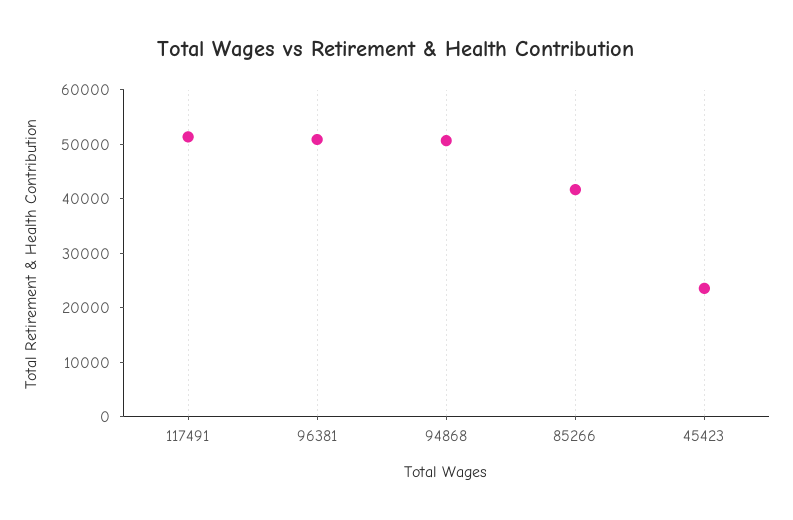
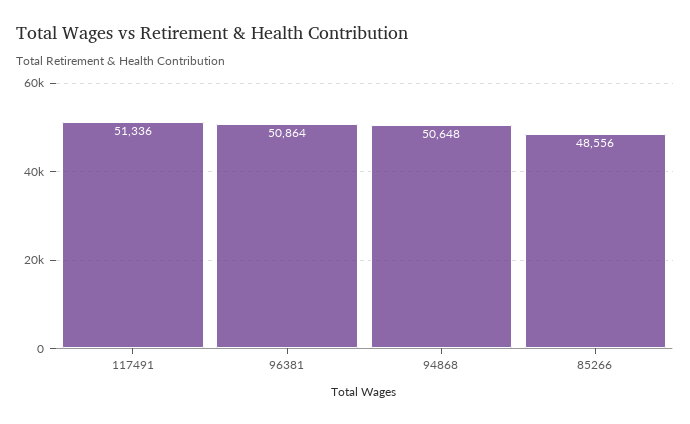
  {
    "117491": 51336,
    "96381": 50864,
    "94868": 50648,
-   "85266": 42000,
+   "85266": 48556
-   "45423": 24000
  }

